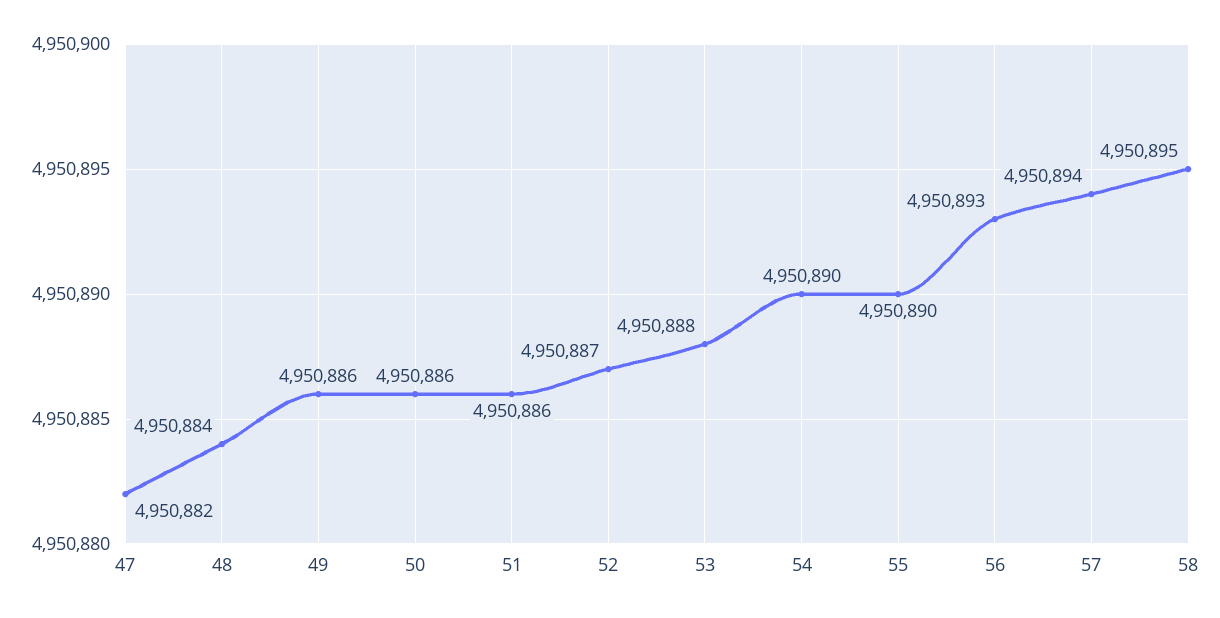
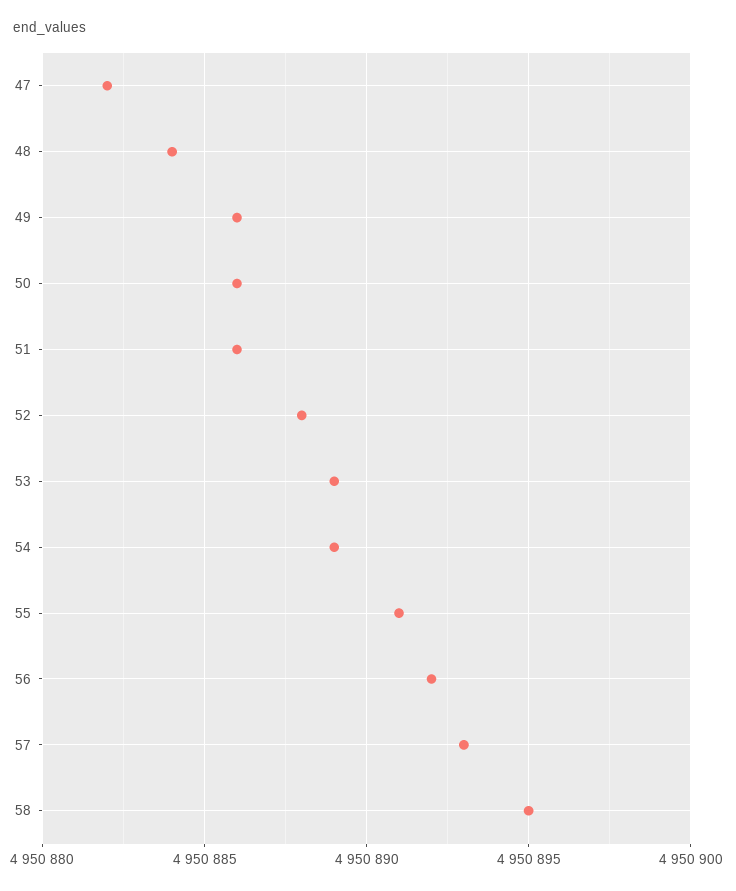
  {
    "47": 4950882,
    "48": 4950884,
    "49": 4950886,
    "50": 4950886,
    "51": 4950886,
-   "52": 4950887,
+   "52": 4950888,
-   "53": 4950888,
+   "53": 4950889,
-   "54": 4950890,
+   "54": 4950889,
-   "55": 4950890,
+   "55": 4950891,
-   "56": 4950893,
+   "56": 4950892,
-   "57": 4950894,
+   "57": 4950893,
    "58": 4950895
  }

